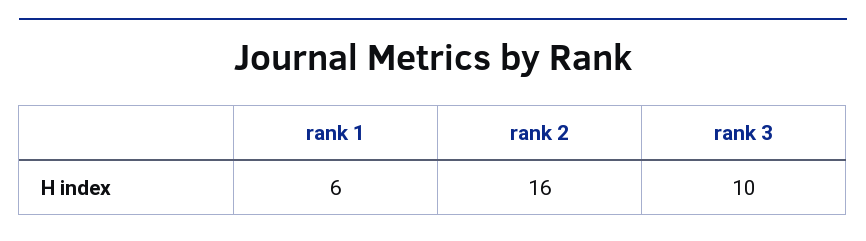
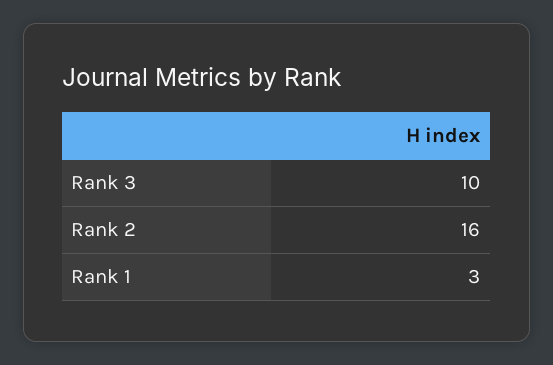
  {
-   "rank 1": 6,
+   "rank 1": 3,
    "rank 2": 16,
    "rank 3": 10
  }

